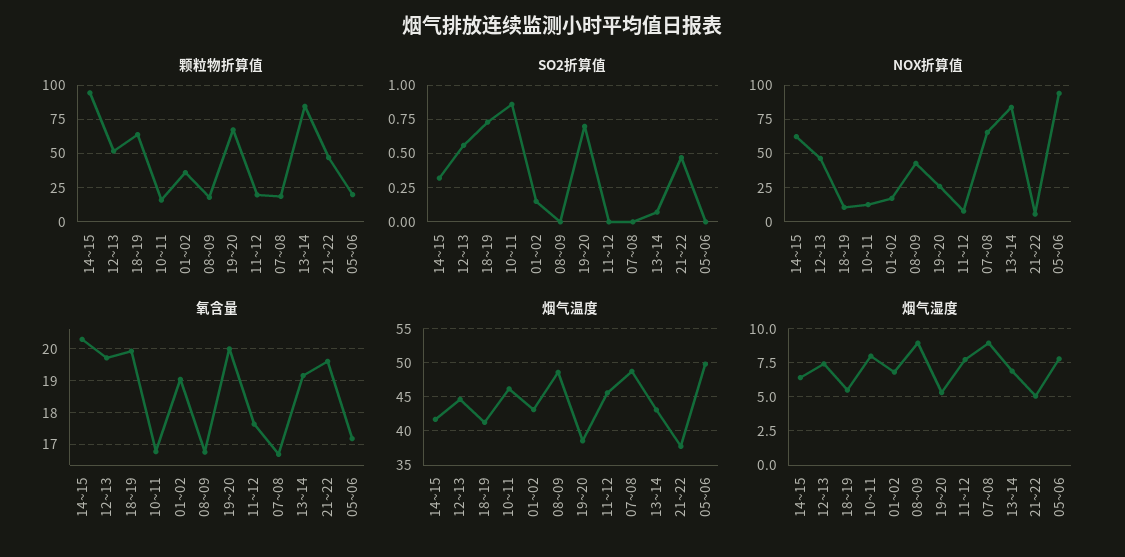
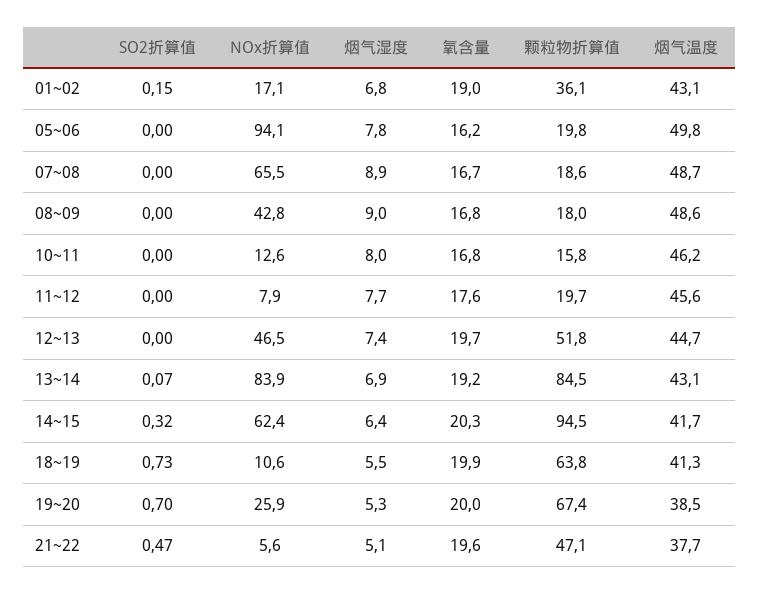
  {
    "颗粒物折算值": {
      "14~15": 94.5,
      "12~13": 51.8,
      "18~19": 63.8,
      "10~11": 15.8,
      "01~02": 36.1,
      "08~09": 18,
      "19~20": 67.4,
      "11~12": 19.7,
      "07~08": 18.6,
      "13~14": 84.5,
      "21~22": 47.1,
      "05~06": 19.8
    },
    "SO2折算值": {
      "14~15": 0.32,
-     "12~13": 0.55,
+     "12~13": 0,
      "18~19": 0.73,
-     "10~11": 0.85,
+     "10~11": 0,
      "01~02": 0.15,
      "08~09": 0,
      "19~20": 0.7,
      "11~12": 0,
      "07~08": 0,
      "13~14": 0.07,
      "21~22": 0.47,
      "05~06": 0
    },
    "NOX折算值": {
      "14~15": 62.4,
      "12~13": 46.5,
      "18~19": 10.6,
      "10~11": 12.6,
      "01~02": 17.1,
      "08~09": 42.8,
      "19~20": 25.9,
      "11~12": 7.9,
      "07~08": 65.5,
      "13~14": 83.9,
      "21~22": 5.6,
      "05~06": 94.1
    },
    "氧含量": {
      "14~15": 20.3,
      "12~13": 19.7,
      "18~19": 19.9,
      "10~11": 16.8,
      "01~02": 19,
      "08~09": 16.8,
      "19~20": 20,
      "11~12": 17.6,
      "07~08": 16.7,
      "13~14": 19.2,
      "21~22": 19.6,
-     "05~06": 17.2
+     "05~06": 16.2
    },
    "烟气温度": {
      "14~15": 41.7,
      "12~13": 44.7,
      "18~19": 41.3,
      "10~11": 46.2,
      "01~02": 43.1,
      "08~09": 48.6,
      "19~20": 38.5,
      "11~12": 45.6,
      "07~08": 48.7,
      "13~14": 43.1,
      "21~22": 37.7,
      "05~06": 49.8
    },
    "烟气湿度": {
      "14~15": 6.4,
      "12~13": 7.4,
      "18~19": 5.5,
      "10~11": 8,
      "01~02": 6.8,
      "08~09": 9,
      "19~20": 5.3,
      "11~12": 7.7,
      "07~08": 8.9,
      "13~14": 6.9,
      "21~22": 5.1,
      "05~06": 7.8
    }
  }

